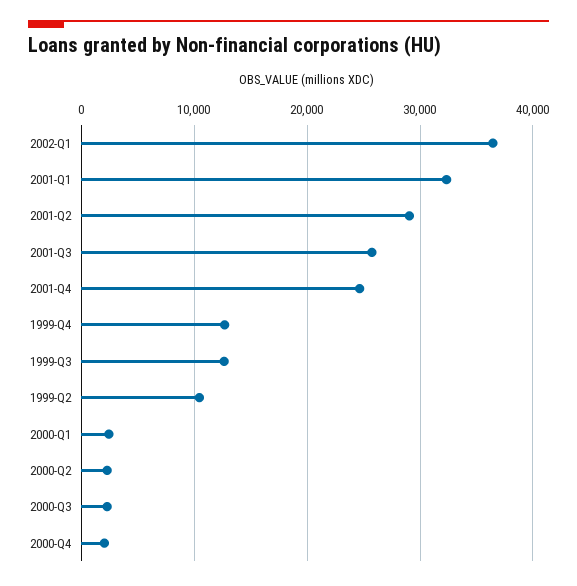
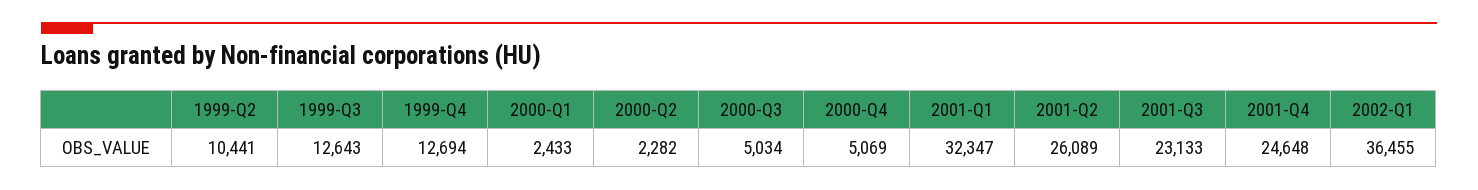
  {
    "2002-Q1": 36455,
    "2001-Q1": 32347,
-   "2001-Q2": 29000,
+   "2001-Q2": 26089,
-   "2001-Q3": 26000,
+   "2001-Q3": 23133,
    "2001-Q4": 24648,
    "1999-Q4": 12694,
    "1999-Q3": 12643,
    "1999-Q2": 10441,
    "2000-Q1": 2433,
    "2000-Q2": 2282,
-   "2000-Q3": 2000,
+   "2000-Q3": 5034,
-   "2000-Q4": 2000
+   "2000-Q4": 5069
  }

